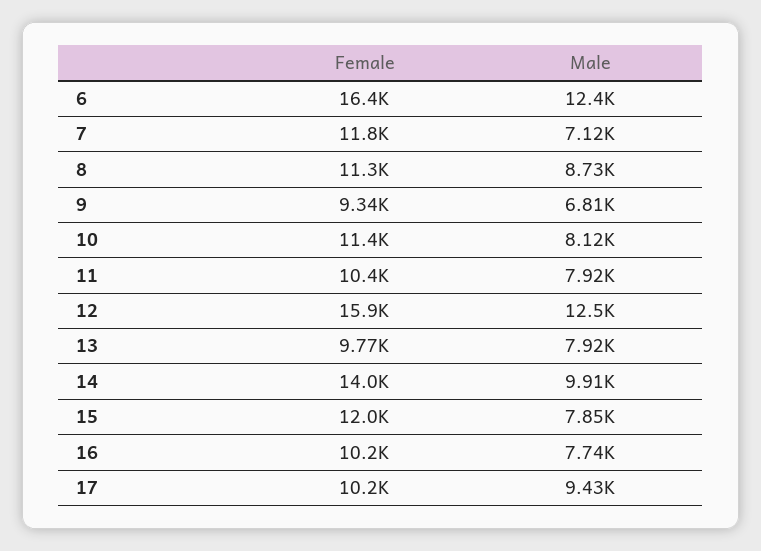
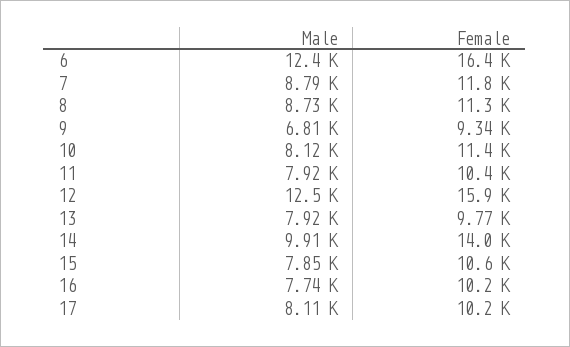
  {
    "Female": {
      "6": 16400,
      "7": 11800,
      "8": 11300,
      "9": 9340,
      "10": 11400,
      "11": 10400,
      "12": 15900,
      "13": 9770,
      "14": 14000,
-     "15": 12000,
+     "15": 10600,
      "16": 10200,
      "17": 10200
    },
    "Male": {
      "6": 12400,
-     "7": 7120,
+     "7": 8790,
      "8": 8730,
      "9": 6810,
      "10": 8120,
      "11": 7920,
      "12": 12500,
      "13": 7920,
      "14": 9910,
      "15": 7850,
      "16": 7740,
-     "17": 9430
+     "17": 8110
    }
  }

